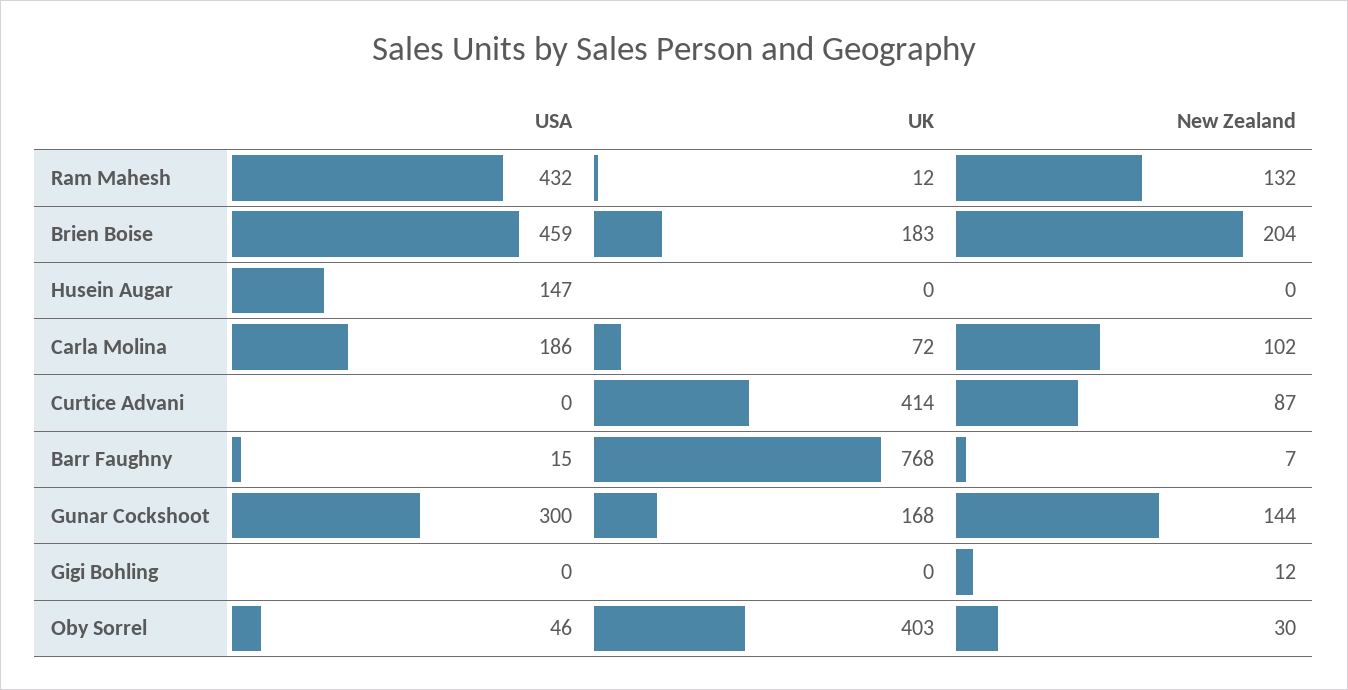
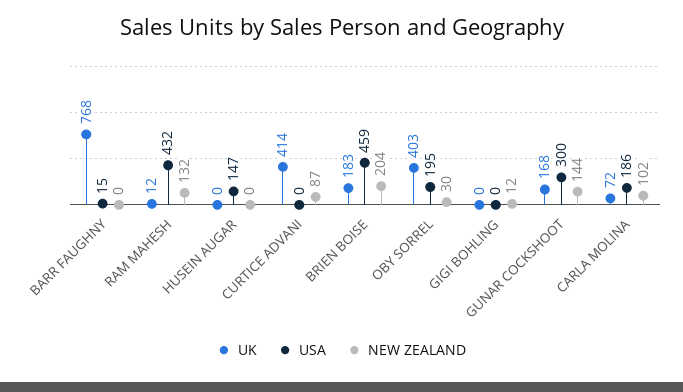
  {
    "USA": {
      "Ram Mahesh": 432,
      "Brien Boise": 459,
      "Husein Augar": 147,
      "Carla Molina": 186,
      "Curtice Advani": 0,
      "Barr Faughny": 15,
      "Gunar Cockshoot": 300,
      "Gigi Bohling": 0,
-     "Oby Sorrel": 46
+     "Oby Sorrel": 195
    },
    "UK": {
      "Ram Mahesh": 12,
      "Brien Boise": 183,
      "Husein Augar": 0,
      "Carla Molina": 72,
      "Curtice Advani": 414,
      "Barr Faughny": 768,
      "Gunar Cockshoot": 168,
      "Gigi Bohling": 0,
      "Oby Sorrel": 403
    },
    "New Zealand": {
      "Ram Mahesh": 132,
      "Brien Boise": 204,
      "Husein Augar": 0,
      "Carla Molina": 102,
      "Curtice Advani": 87,
-     "Barr Faughny": 7,
+     "Barr Faughny": 0,
      "Gunar Cockshoot": 144,
      "Gigi Bohling": 12,
      "Oby Sorrel": 30
    }
  }

